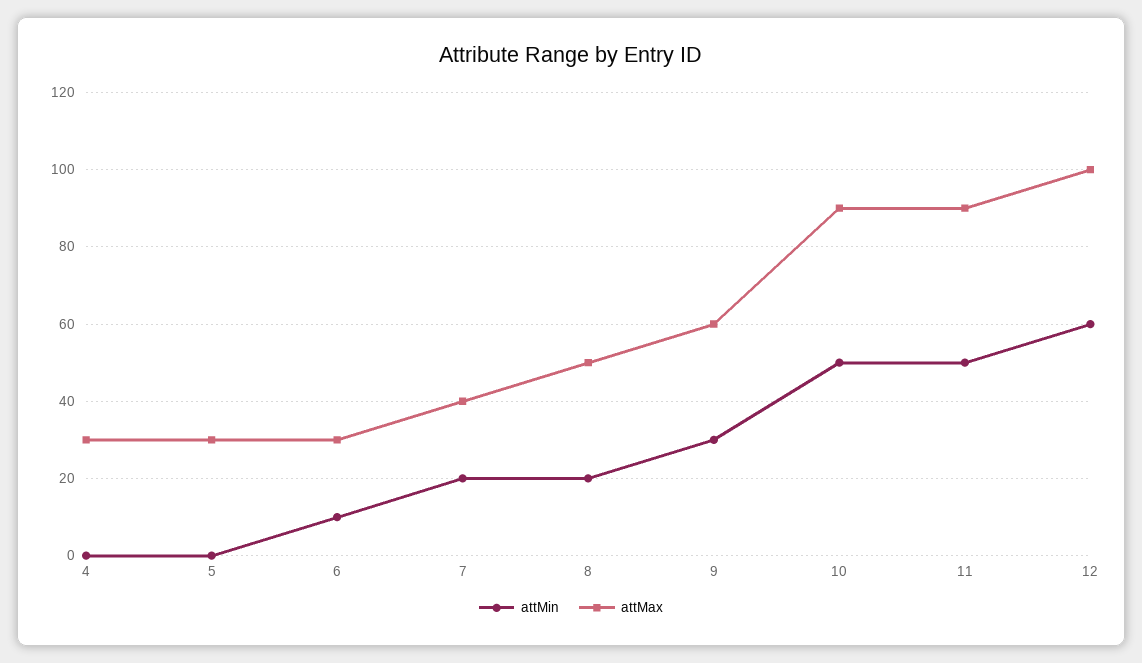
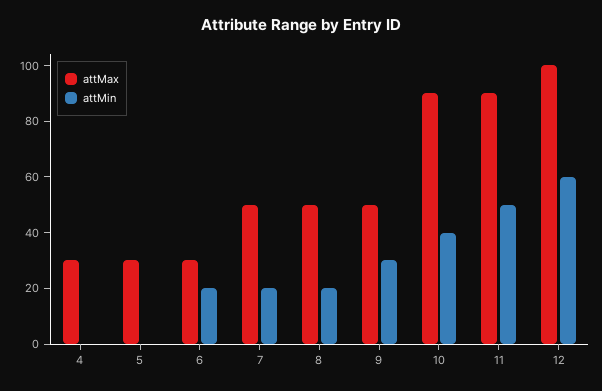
  {
    "attMin": {
      "4": 0,
      "5": 0,
-     "6": 10,
+     "6": 20,
      "7": 20,
      "8": 20,
      "9": 30,
-     "10": 50,
+     "10": 40,
      "11": 50,
      "12": 60
    },
    "attMax": {
      "4": 30,
      "5": 30,
      "6": 30,
-     "7": 40,
+     "7": 50,
      "8": 50,
-     "9": 60,
+     "9": 50,
      "10": 90,
      "11": 90,
      "12": 100
    }
  }

